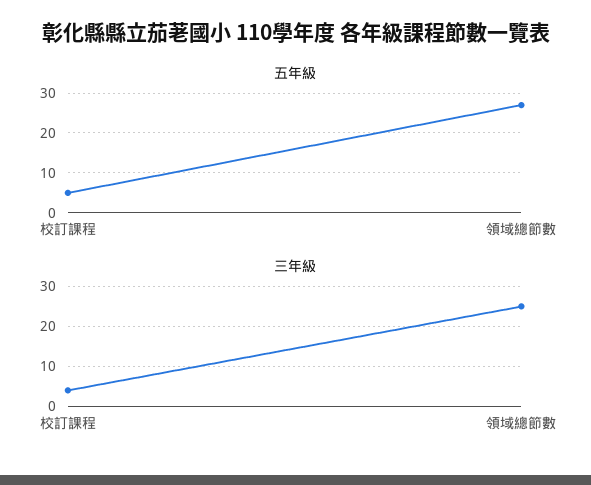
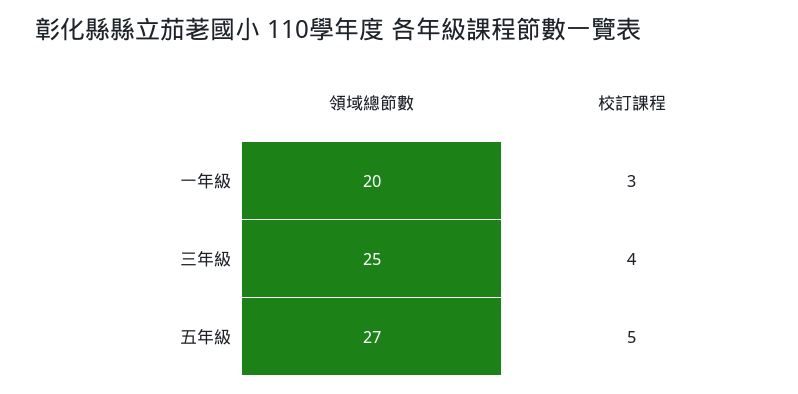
  {
    "五年級": {
      "校訂課程": 5,
      "領域總節數": 27
    },
    "三年級": {
      "校訂課程": 4,
      "領域總節數": 25
-   }
+   },
+   "一年級": {
+     "領域總節數": 20,
+     "校訂課程": 3
+   }
  }

